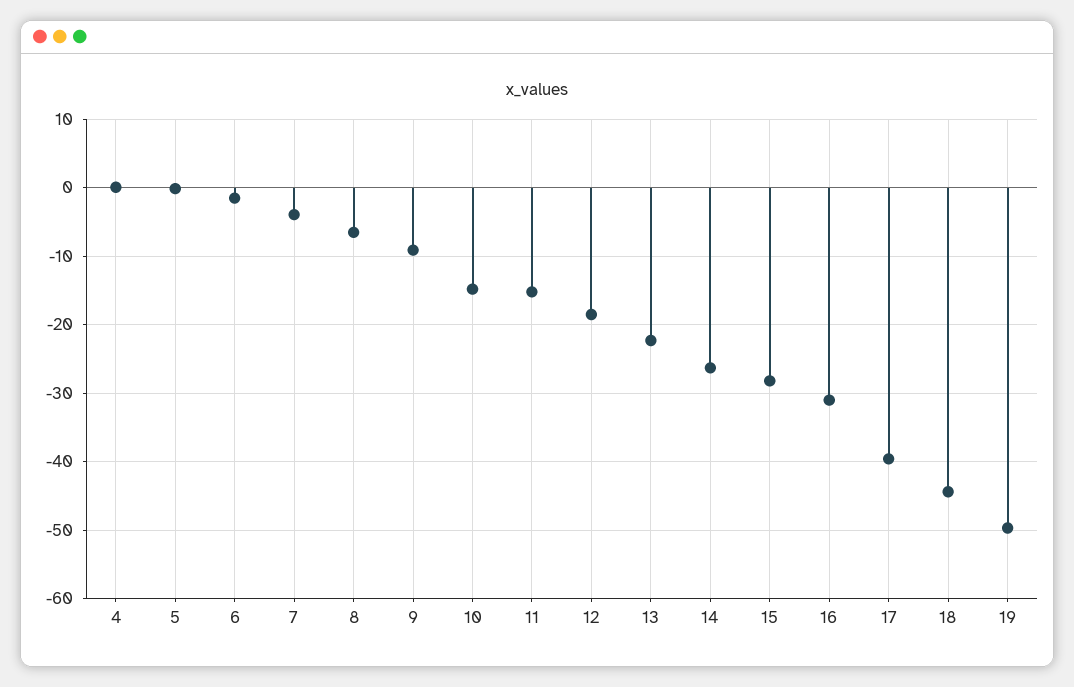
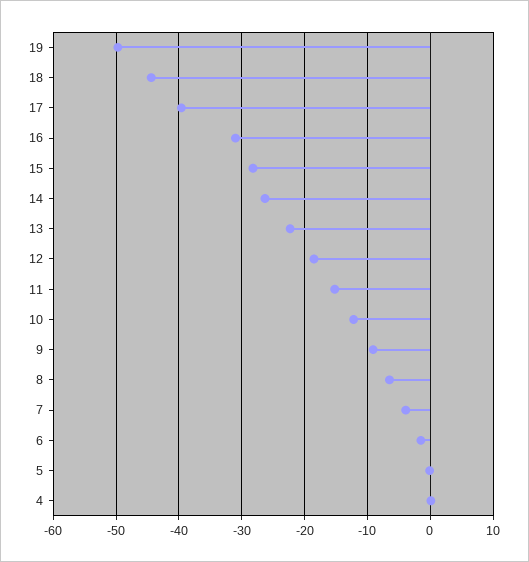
  {
    "4": 0,
    "5": 0,
    "6": -2,
    "7": -4,
    "8": -7,
    "9": -9,
-   "10": -15,
+   "10": -12,
    "11": -15,
    "12": -19,
    "13": -22,
    "14": -26,
    "15": -28,
    "16": -31,
    "17": -40,
    "18": -44,
    "19": -50
  }

